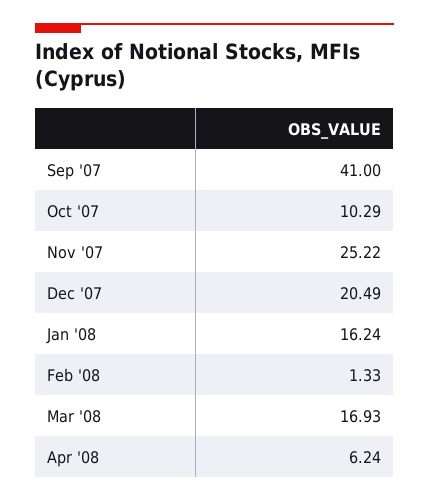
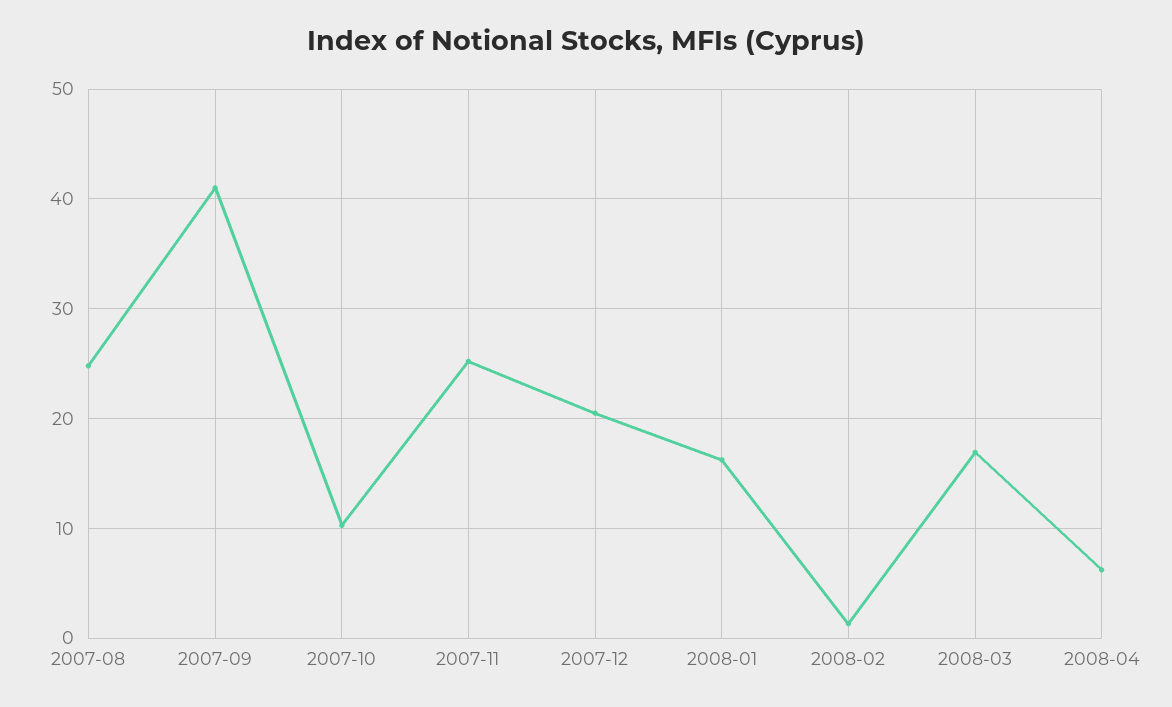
  {
    "Sep '07": 41,
    "Oct '07": 10.29,
    "Nov '07": 25.22,
    "Dec '07": 20.49,
    "Jan '08": 16.24,
    "Feb '08": 1.33,
    "Mar '08": 16.93,
-   "Apr '08": 6.24
+   "Apr '08": 6.24,
+   "2007-08": 25
  }

